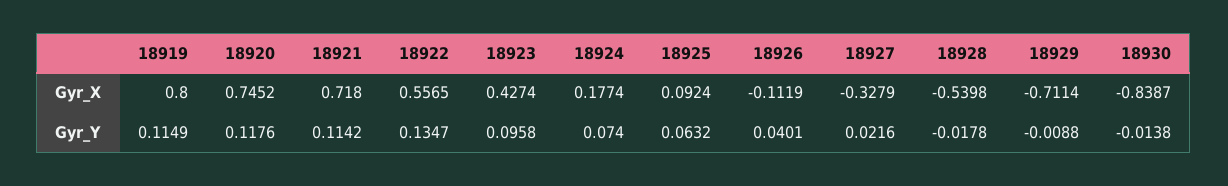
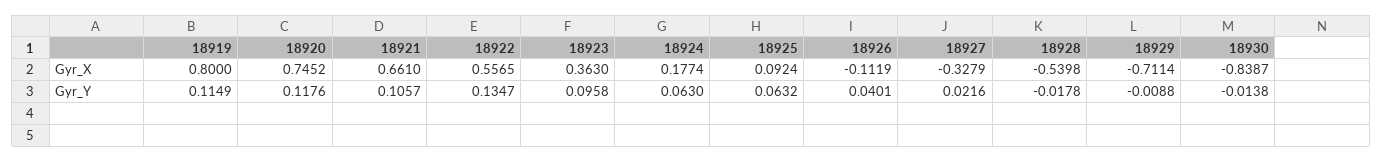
  {
    "18919": {
      "Gyr_X": 0.8,
      "Gyr_Y": 0.1149
    },
    "18920": {
      "Gyr_X": 0.7452,
      "Gyr_Y": 0.1176
    },
    "18921": {
-     "Gyr_X": 0.718,
+     "Gyr_X": 0.661,
-     "Gyr_Y": 0.1142
+     "Gyr_Y": 0.1057
    },
    "18922": {
      "Gyr_X": 0.5565,
      "Gyr_Y": 0.1347
    },
    "18923": {
-     "Gyr_X": 0.4274,
+     "Gyr_X": 0.363,
      "Gyr_Y": 0.0958
    },
    "18924": {
      "Gyr_X": 0.1774,
-     "Gyr_Y": 0.074
+     "Gyr_Y": 0.063
    },
    "18925": {
      "Gyr_X": 0.0924,
      "Gyr_Y": 0.0632
    },
    "18926": {
      "Gyr_X": -0.1119,
      "Gyr_Y": 0.0401
    },
    "18927": {
      "Gyr_X": -0.3279,
      "Gyr_Y": 0.0216
    },
    "18928": {
      "Gyr_X": -0.5398,
      "Gyr_Y": -0.0178
    },
    "18929": {
      "Gyr_X": -0.7114,
      "Gyr_Y": -0.0088
    },
    "18930": {
      "Gyr_X": -0.8387,
      "Gyr_Y": -0.0138
    }
  }

